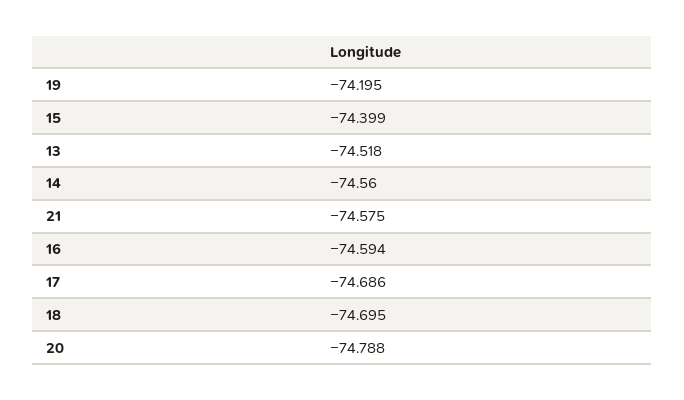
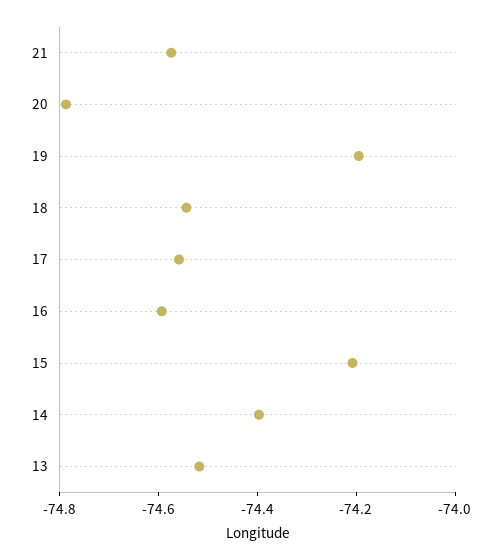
  {
    "19": -74.195,
-   "15": -74.399,
+   "15": -74.2,
    "13": -74.518,
-   "14": -74.56,
+   "14": -74.4,
    "21": -74.575,
    "16": -74.594,
-   "17": -74.686,
+   "17": -74.55,
-   "18": -74.695,
+   "18": -74.55,
    "20": -74.788
  }

